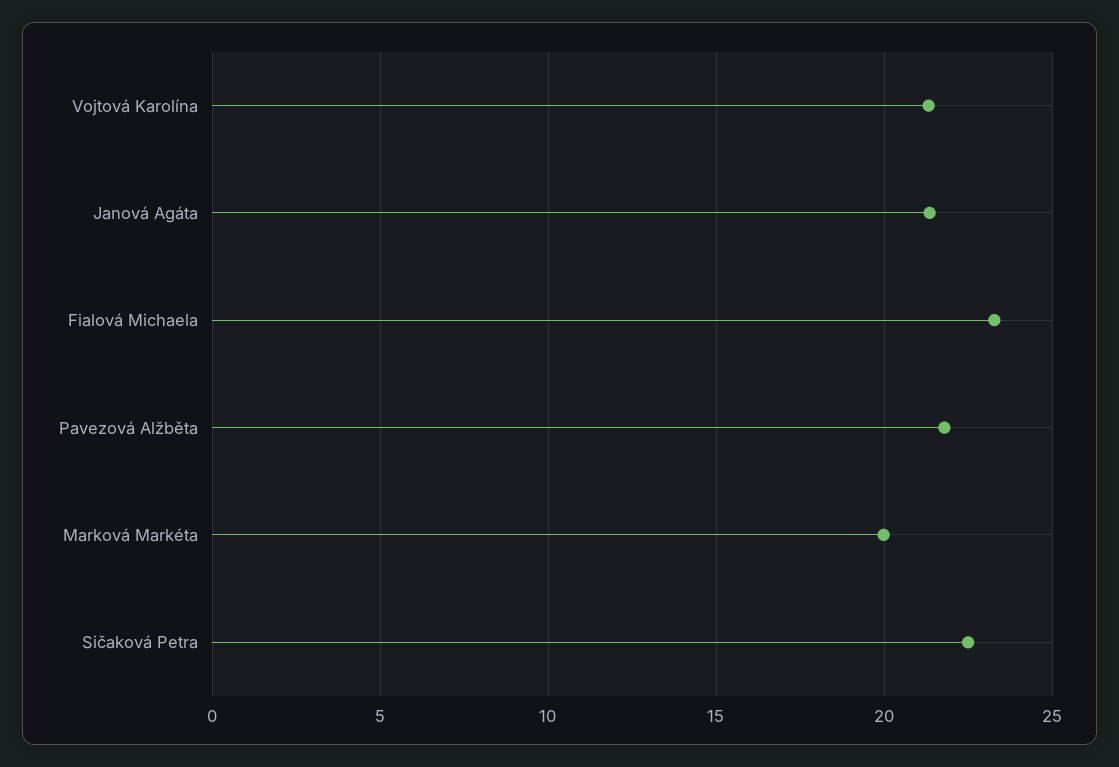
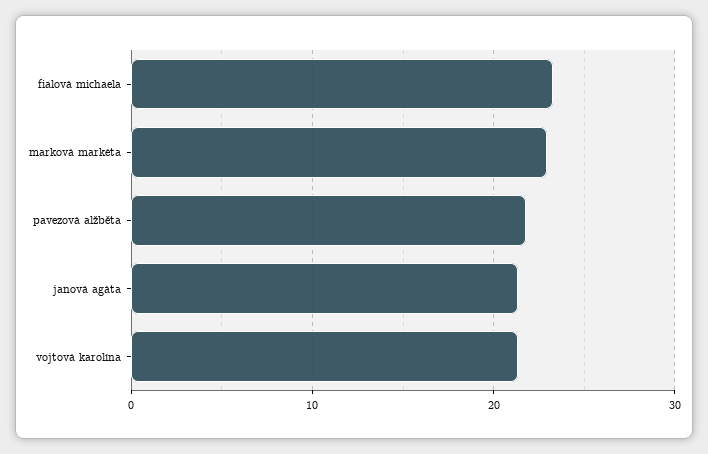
  {
    "Vojtová Karolína": 21.5,
    "Janová Agáta": 21.5,
    "Fialová Michaela": 23.5,
    "Pavezová Alžběta": 22,
-   "Marková Markéta": 20,
+   "Marková Markéta": 23
-   "Sičaková Petra": 22.5
  }

